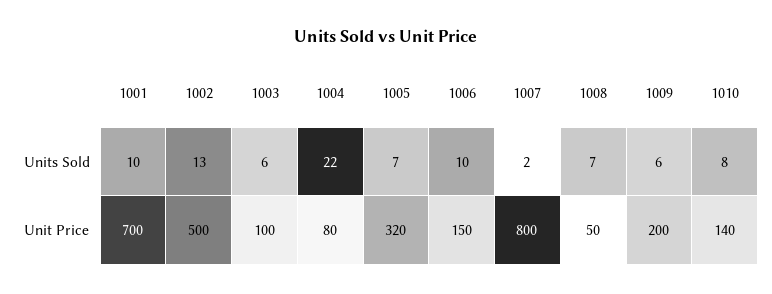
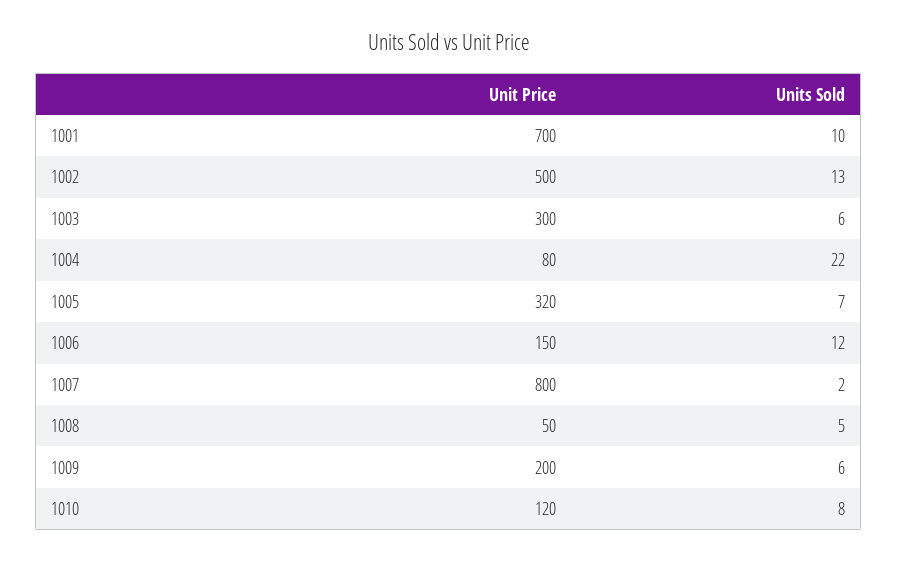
  {
    "1001": {
      "Units Sold": 10,
      "Unit Price": 700
    },
    "1002": {
      "Units Sold": 13,
      "Unit Price": 500
    },
    "1003": {
      "Units Sold": 6,
-     "Unit Price": 100
+     "Unit Price": 300
    },
    "1004": {
      "Units Sold": 22,
      "Unit Price": 80
    },
    "1005": {
      "Units Sold": 7,
      "Unit Price": 320
    },
    "1006": {
-     "Units Sold": 10,
+     "Units Sold": 12,
      "Unit Price": 150
    },
    "1007": {
      "Units Sold": 2,
      "Unit Price": 800
    },
    "1008": {
-     "Units Sold": 7,
+     "Units Sold": 5,
      "Unit Price": 50
    },
    "1009": {
      "Units Sold": 6,
      "Unit Price": 200
    },
    "1010": {
      "Units Sold": 8,
-     "Unit Price": 140
+     "Unit Price": 120
    }
  }

